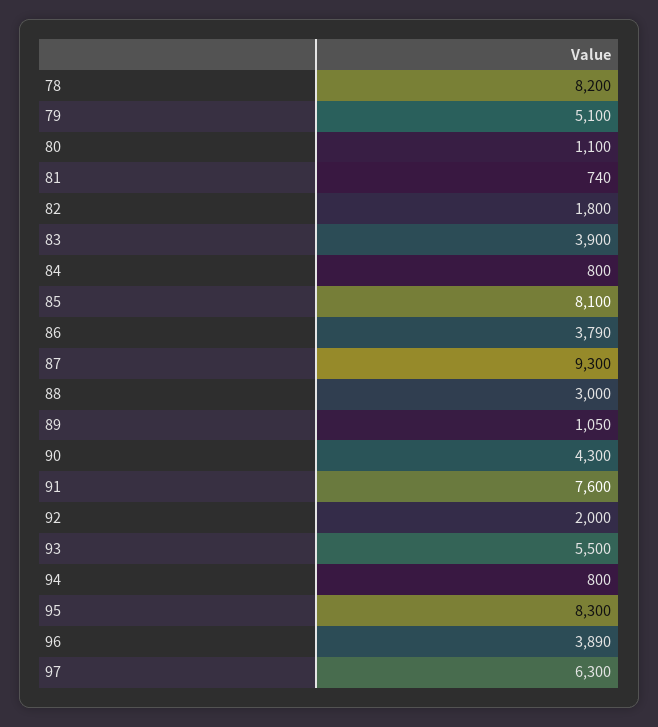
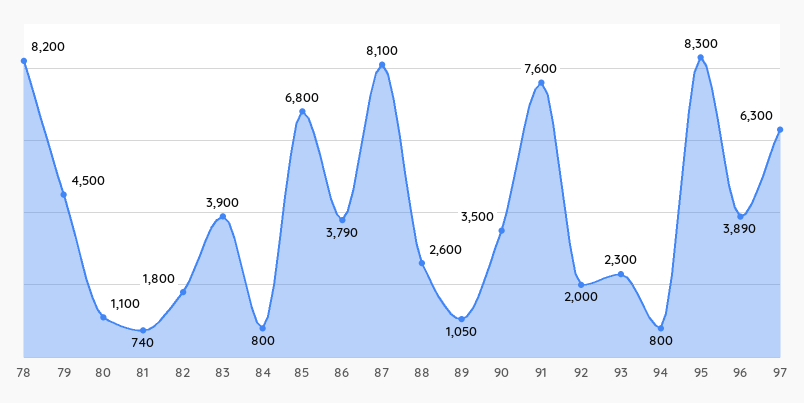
  {
    "78": 8200,
-   "79": 5100,
+   "79": 4500,
    "80": 1100,
    "81": 740,
    "82": 1800,
    "83": 3900,
    "84": 800,
-   "85": 8100,
+   "85": 6800,
    "86": 3790,
-   "87": 9300,
+   "87": 8100,
-   "88": 3000,
+   "88": 2600,
    "89": 1050,
-   "90": 4300,
+   "90": 3500,
    "91": 7600,
    "92": 2000,
-   "93": 5500,
+   "93": 2300,
    "94": 800,
    "95": 8300,
    "96": 3890,
    "97": 6300
  }

